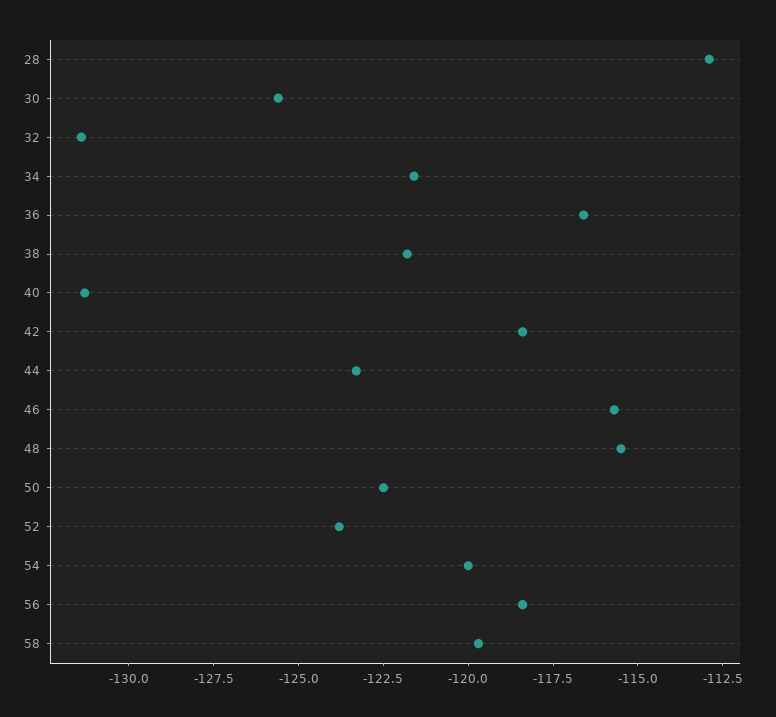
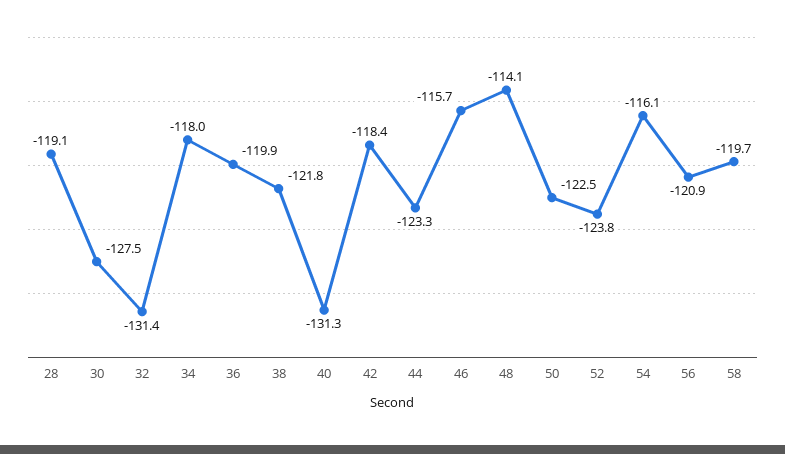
  {
-   "28": -113,
+   "28": -119.1,
-   "30": -125.5,
+   "30": -127.5,
    "32": -131.4,
-   "34": -121.5,
+   "34": -118,
-   "36": -116.5,
+   "36": -119.9,
    "38": -121.8,
    "40": -131.3,
    "42": -118.4,
    "44": -123.3,
    "46": -115.7,
-   "48": -115.5,
+   "48": -114.1,
    "50": -122.5,
    "52": -123.8,
-   "54": -120,
+   "54": -116.1,
-   "56": -118.5,
+   "56": -120.9,
    "58": -119.7
  }

